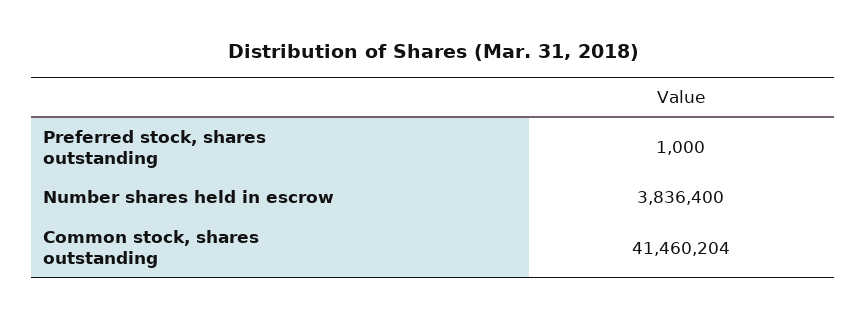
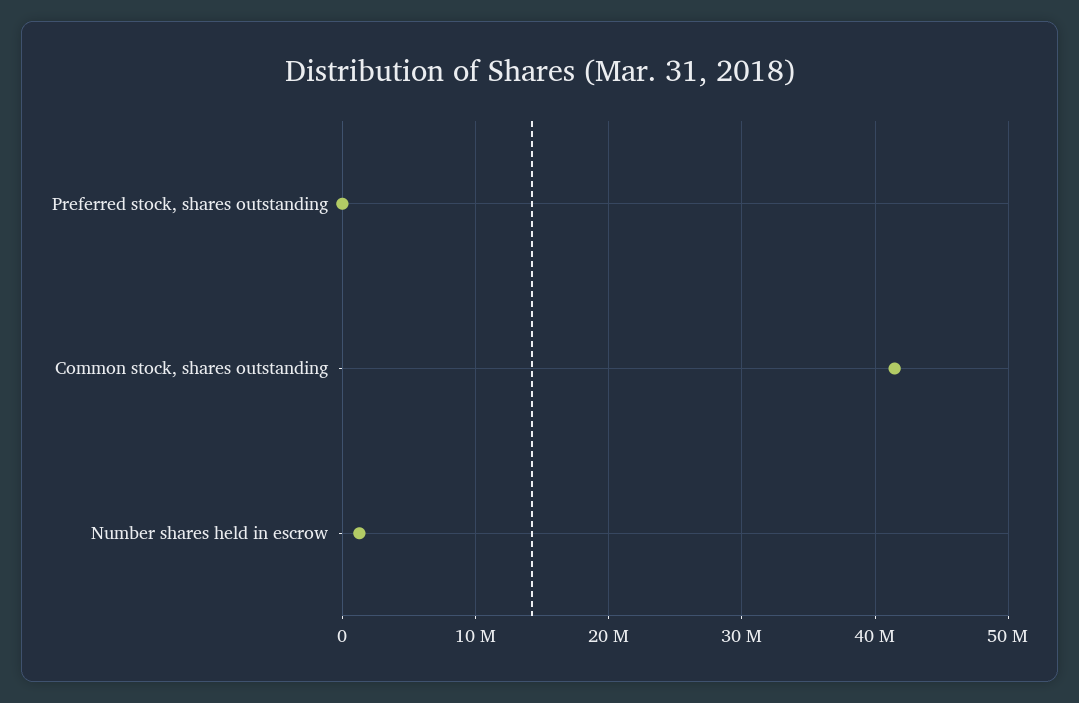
  {
    "Preferred stock, shares outstanding": 1000,
-   "Number shares held in escrow": 3836400,
+   "Number shares held in escrow": 1000000,
    "Common stock, shares outstanding": 41460204
  }

